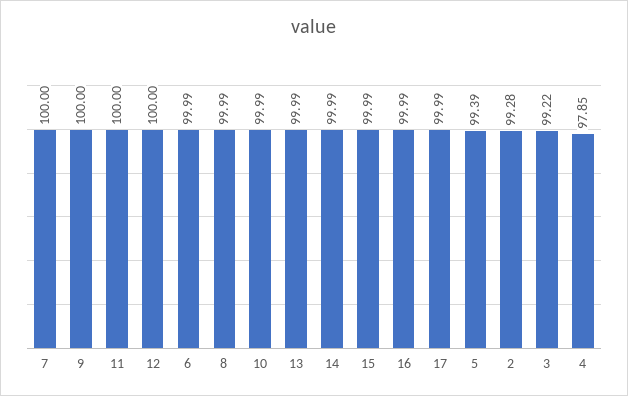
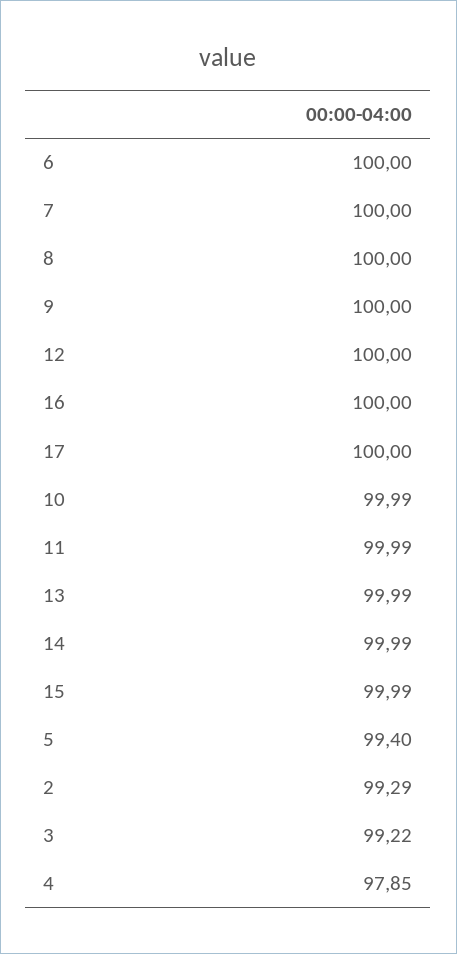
  {
    "7": 100,
    "9": 100,
-   "11": 100,
+   "11": 99.99,
    "12": 100,
-   "6": 99.99,
+   "6": 100,
-   "8": 99.99,
+   "8": 100,
    "10": 99.99,
    "13": 99.99,
    "14": 99.99,
    "15": 99.99,
-   "16": 99.99,
+   "16": 100,
-   "17": 99.99,
+   "17": 100,
-   "5": 99.39,
+   "5": 99.4,
-   "2": 99.28,
+   "2": 99.29,
    "3": 99.22,
    "4": 97.85
  }

